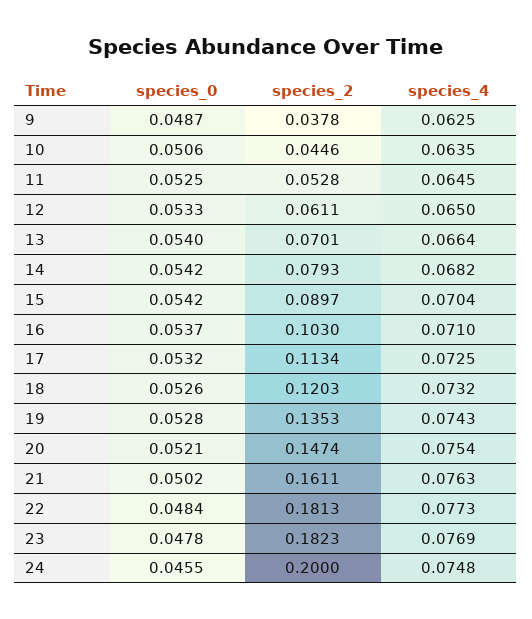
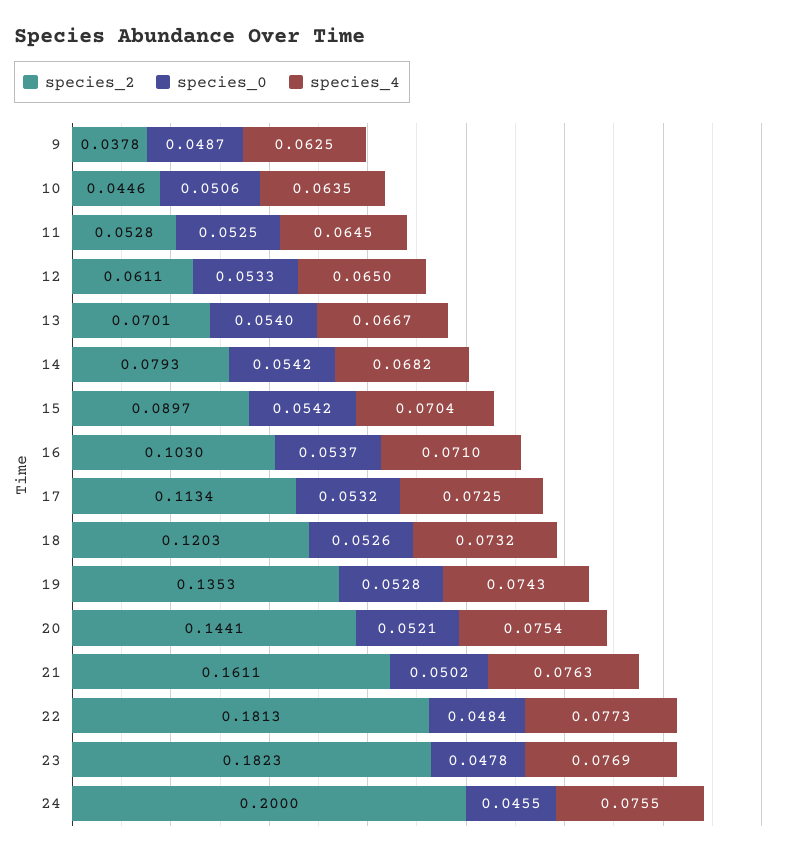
  {
    "species_0": {
      "9": 0.0487,
      "10": 0.0506,
      "11": 0.0525,
      "12": 0.0533,
      "13": 0.054,
      "14": 0.0542,
      "15": 0.0542,
      "16": 0.0537,
      "17": 0.0532,
      "18": 0.0526,
      "19": 0.0528,
      "20": 0.0521,
      "21": 0.0502,
      "22": 0.0484,
      "23": 0.0478,
      "24": 0.0455
    },
    "species_2": {
      "9": 0.0378,
      "10": 0.0446,
      "11": 0.0528,
      "12": 0.0611,
      "13": 0.0701,
      "14": 0.0793,
      "15": 0.0897,
      "16": 0.103,
      "17": 0.1134,
      "18": 0.1203,
      "19": 0.1353,
-     "20": 0.1474,
+     "20": 0.1441,
      "21": 0.1611,
      "22": 0.1813,
      "23": 0.1823,
      "24": 0.2
    },
    "species_4": {
      "9": 0.0625,
      "10": 0.0635,
      "11": 0.0645,
      "12": 0.065,
-     "13": 0.0664,
+     "13": 0.0667,
      "14": 0.0682,
      "15": 0.0704,
      "16": 0.071,
      "17": 0.0725,
      "18": 0.0732,
      "19": 0.0743,
      "20": 0.0754,
      "21": 0.0763,
      "22": 0.0773,
      "23": 0.0769,
-     "24": 0.0748
+     "24": 0.0755
    }
  }

